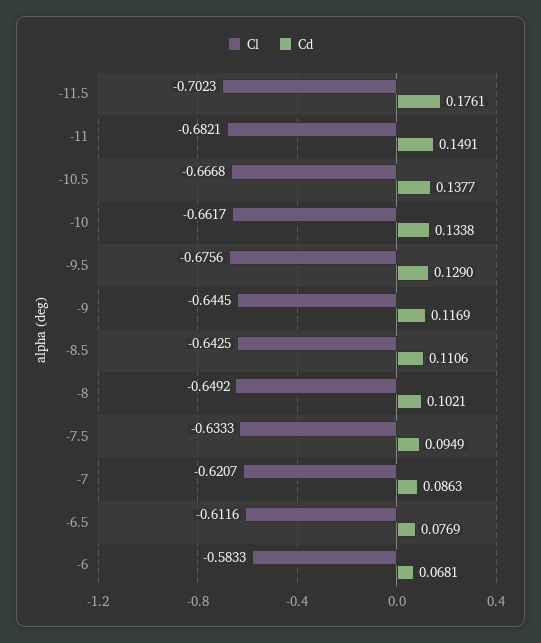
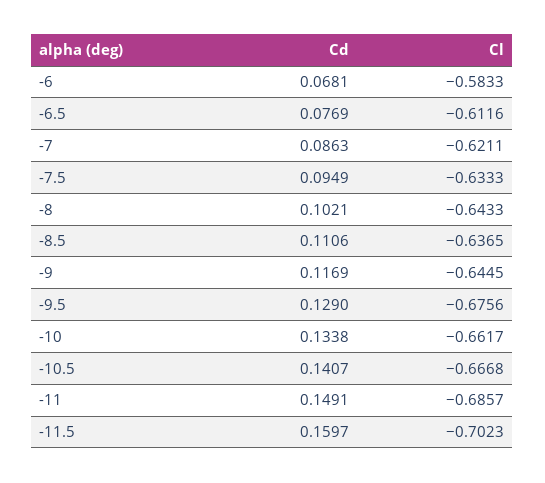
  {
    "Cl": {
      "-11.5": -0.7023,
-     "-11": -0.6821,
+     "-11": -0.6857,
      "-10.5": -0.6668,
      "-10": -0.6617,
      "-9.5": -0.6756,
      "-9": -0.6445,
-     "-8.5": -0.6425,
+     "-8.5": -0.6365,
-     "-8": -0.6492,
+     "-8": -0.6433,
      "-7.5": -0.6333,
-     "-7": -0.6207,
+     "-7": -0.6211,
      "-6.5": -0.6116,
      "-6": -0.5833
    },
    "Cd": {
-     "-11.5": 0.1761,
+     "-11.5": 0.1597,
      "-11": 0.1491,
-     "-10.5": 0.1377,
+     "-10.5": 0.1407,
      "-10": 0.1338,
      "-9.5": 0.129,
      "-9": 0.1169,
      "-8.5": 0.1106,
      "-8": 0.1021,
      "-7.5": 0.0949,
      "-7": 0.0863,
      "-6.5": 0.0769,
      "-6": 0.0681
    }
  }

